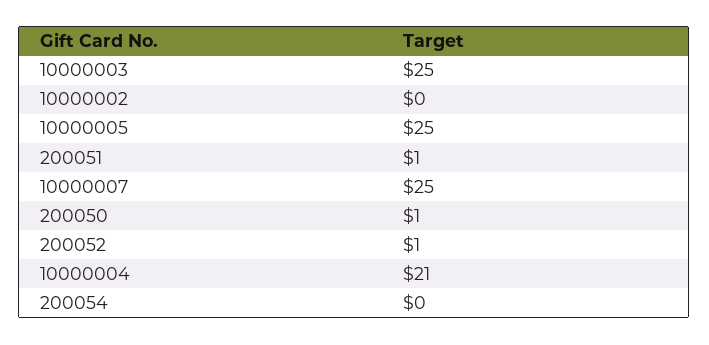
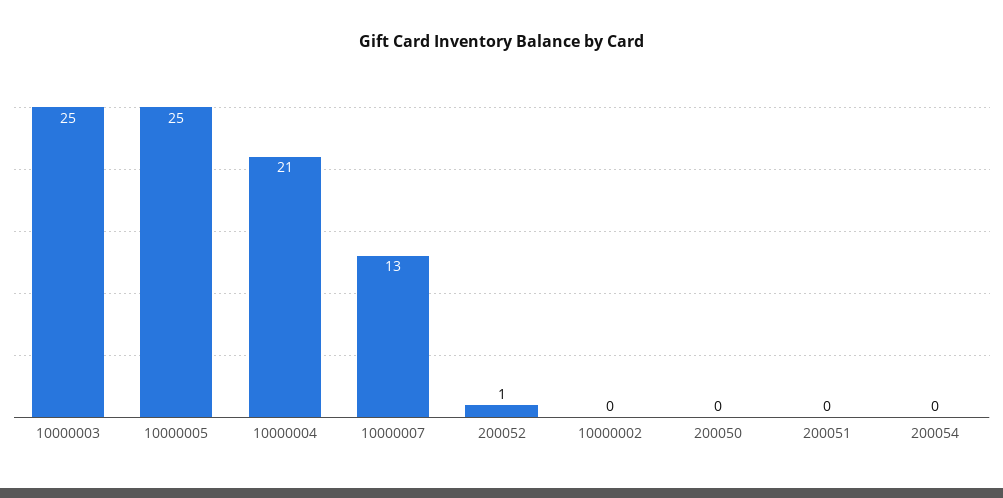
  {
    "10000003": 25,
    "10000002": 0,
    "10000005": 25,
-   "200051": 1,
+   "200051": 0,
-   "10000007": 25,
+   "10000007": 13,
-   "200050": 1,
+   "200050": 0,
    "200052": 1,
    "10000004": 21,
    "200054": 0
  }

